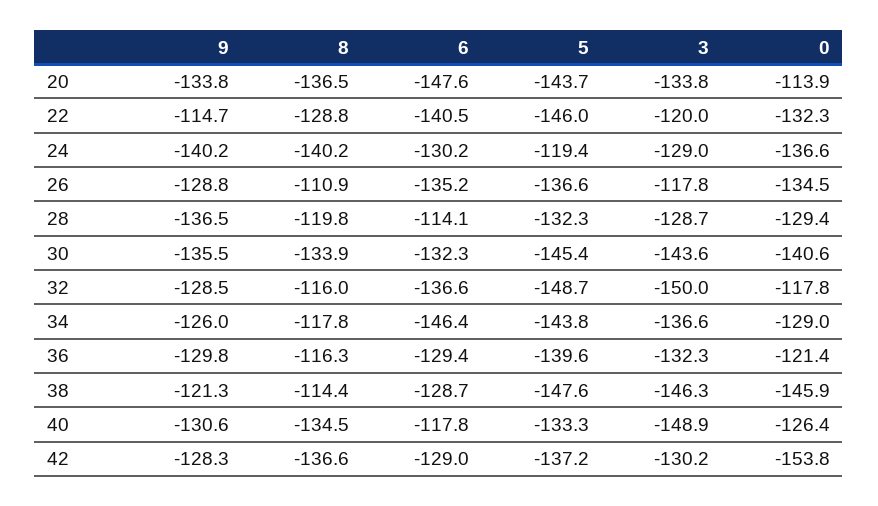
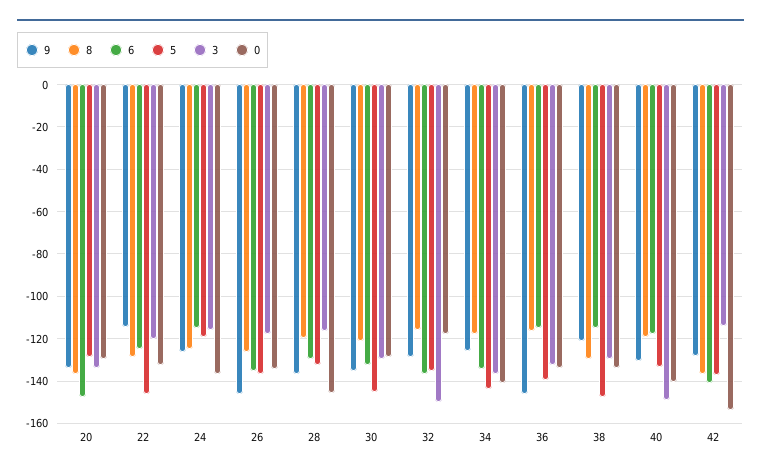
  {
    "9": {
      "20": -133.8,
      "22": -114.7,
-     "24": -140.2,
+     "24": -125,
-     "26": -128.8,
+     "26": -145,
      "28": -136.5,
      "30": -135.5,
      "32": -128.5,
      "34": -126,
-     "36": -129.8,
+     "36": -145,
      "38": -121.3,
      "40": -130.6,
      "42": -128.3
    },
    "8": {
      "20": -136.5,
      "22": -128.8,
-     "24": -140.2,
+     "24": -125,
-     "26": -110.9,
+     "26": -125,
      "28": -119.8,
-     "30": -133.9,
+     "30": -120,
      "32": -116,
      "34": -117.8,
      "36": -116.3,
-     "38": -114.4,
+     "38": -130,
-     "40": -134.5,
+     "40": -120,
      "42": -136.6
    },
    "6": {
      "20": -147.6,
-     "22": -140.5,
+     "22": -125,
-     "24": -130.2,
+     "24": -115,
      "26": -135.2,
-     "28": -114.1,
+     "28": -130,
      "30": -132.3,
      "32": -136.6,
-     "34": -146.4,
+     "34": -135,
-     "36": -129.4,
+     "36": -115,
-     "38": -128.7,
+     "38": -115,
      "40": -117.8,
-     "42": -129
+     "42": -140
    },
    "5": {
-     "20": -143.7,
+     "20": -130,
      "22": -146,
      "24": -119.4,
      "26": -136.6,
      "28": -132.3,
      "30": -145.4,
-     "32": -148.7,
+     "32": -135,
      "34": -143.8,
      "36": -139.6,
      "38": -147.6,
      "40": -133.3,
      "42": -137.2
    },
    "3": {
      "20": -133.8,
      "22": -120,
-     "24": -129,
+     "24": -115,
      "26": -117.8,
-     "28": -128.7,
+     "28": -115,
-     "30": -143.6,
+     "30": -130,
      "32": -150,
      "34": -136.6,
      "36": -132.3,
-     "38": -146.3,
+     "38": -130,
      "40": -148.9,
-     "42": -130.2
+     "42": -115
    },
    "0": {
-     "20": -113.9,
+     "20": -130,
      "22": -132.3,
      "24": -136.6,
      "26": -134.5,
-     "28": -129.4,
+     "28": -145,
-     "30": -140.6,
+     "30": -130,
      "32": -117.8,
-     "34": -129,
+     "34": -140,
-     "36": -121.4,
+     "36": -135,
-     "38": -145.9,
+     "38": -135,
-     "40": -126.4,
+     "40": -140,
      "42": -153.8
    }
  }

